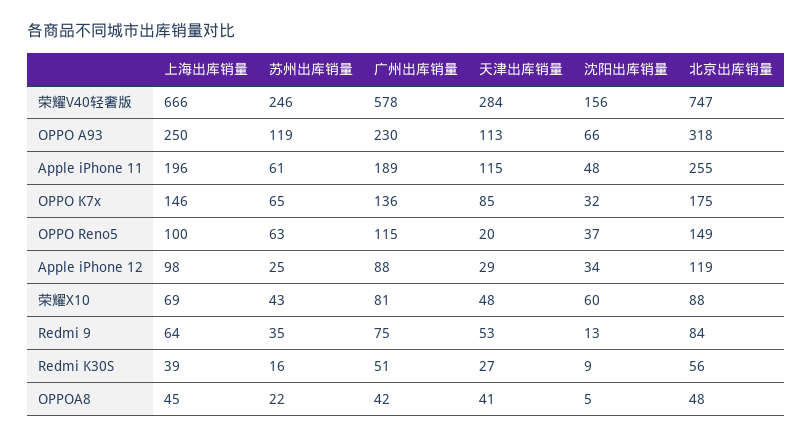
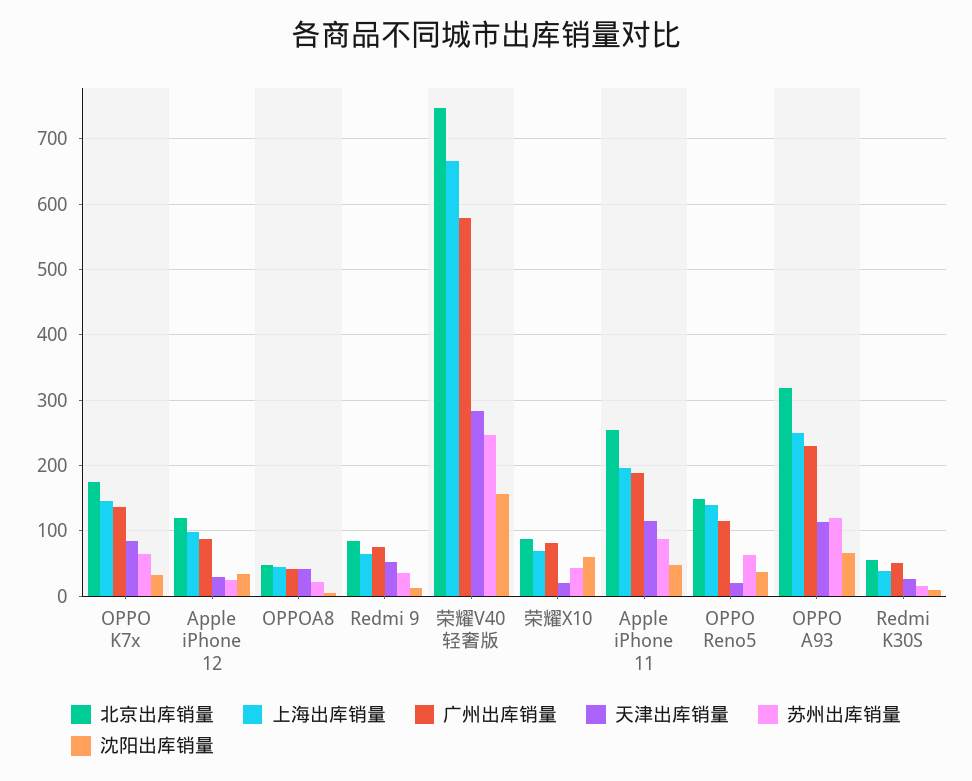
  {
    "上海出库销量": {
      "荣耀V40轻奢版": 666,
      "OPPO A93": 250,
      "Apple iPhone 11": 196,
      "OPPO K7x": 146,
-     "OPPO Reno5": 100,
+     "OPPO Reno5": 140,
      "Apple iPhone 12": 98,
      "荣耀X10": 69,
      "Redmi 9": 64,
      "Redmi K30S": 39,
      "OPPOA8": 45
    },
    "苏州出库销量": {
      "荣耀V40轻奢版": 246,
      "OPPO A93": 119,
-     "Apple iPhone 11": 61,
+     "Apple iPhone 11": 90,
      "OPPO K7x": 65,
      "OPPO Reno5": 63,
      "Apple iPhone 12": 25,
      "荣耀X10": 43,
      "Redmi 9": 35,
      "Redmi K30S": 16,
      "OPPOA8": 22
    },
    "广州出库销量": {
      "荣耀V40轻奢版": 578,
      "OPPO A93": 230,
      "Apple iPhone 11": 189,
      "OPPO K7x": 136,
      "OPPO Reno5": 115,
      "Apple iPhone 12": 88,
      "荣耀X10": 81,
      "Redmi 9": 75,
      "Redmi K30S": 51,
      "OPPOA8": 42
    },
    "天津出库销量": {
      "荣耀V40轻奢版": 284,
      "OPPO A93": 113,
      "Apple iPhone 11": 115,
      "OPPO K7x": 85,
      "OPPO Reno5": 20,
      "Apple iPhone 12": 29,
-     "荣耀X10": 48,
+     "荣耀X10": 20,
      "Redmi 9": 53,
      "Redmi K30S": 27,
      "OPPOA8": 41
    },
    "沈阳出库销量": {
      "荣耀V40轻奢版": 156,
      "OPPO A93": 66,
      "Apple iPhone 11": 48,
      "OPPO K7x": 32,
      "OPPO Reno5": 37,
      "Apple iPhone 12": 34,
      "荣耀X10": 60,
      "Redmi 9": 13,
      "Redmi K30S": 9,
      "OPPOA8": 5
    },
    "北京出库销量": {
      "荣耀V40轻奢版": 747,
      "OPPO A93": 318,
      "Apple iPhone 11": 255,
      "OPPO K7x": 175,
      "OPPO Reno5": 149,
      "Apple iPhone 12": 119,
      "荣耀X10": 88,
      "Redmi 9": 84,
      "Redmi K30S": 56,
      "OPPOA8": 48
    }
  }

